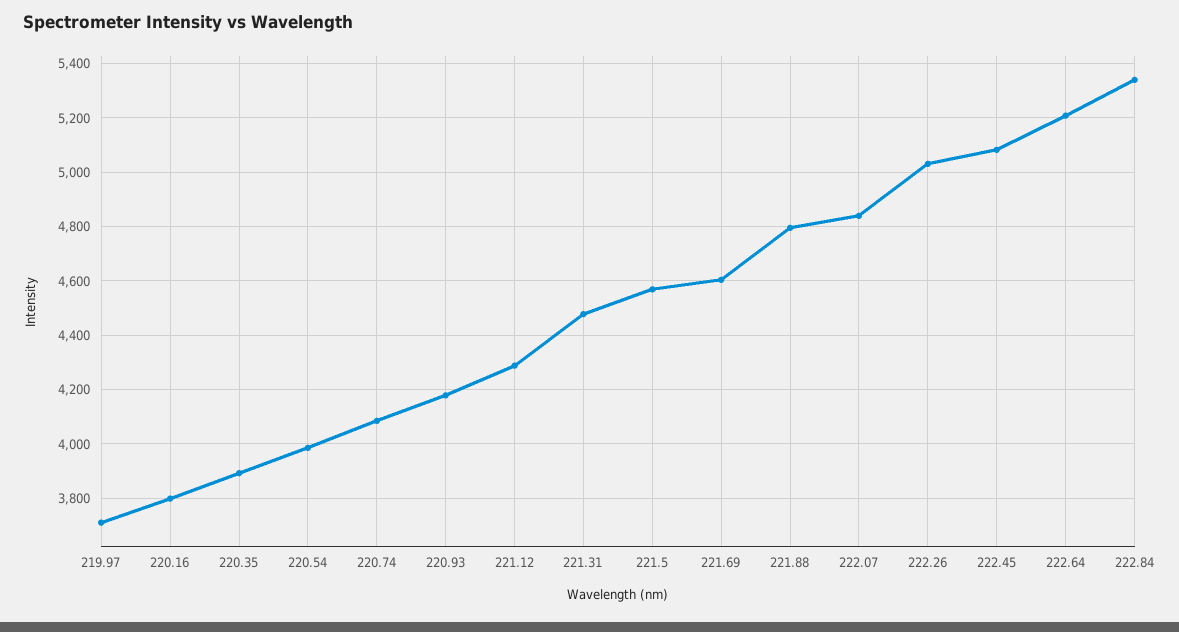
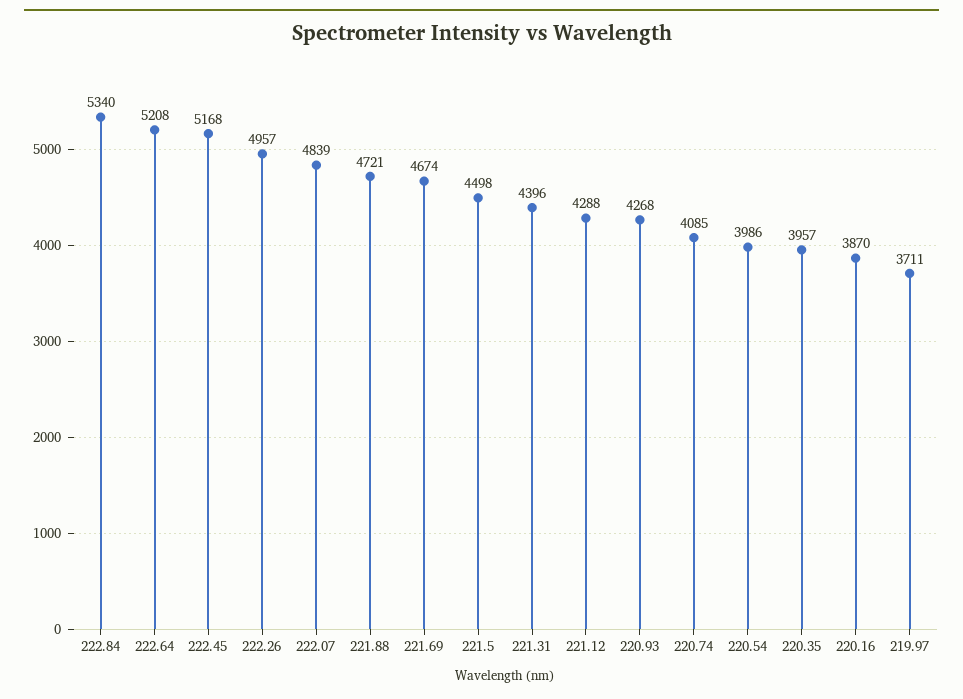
  {
    "219.97": 3711,
-   "220.16": 3800,
+   "220.16": 3870,
-   "220.35": 3900,
+   "220.35": 3957,
    "220.54": 3986,
    "220.74": 4085,
-   "220.93": 4175,
+   "220.93": 4268,
    "221.12": 4288,
-   "221.31": 4475,
+   "221.31": 4396,
-   "221.5": 4575,
+   "221.5": 4498,
-   "221.69": 4600,
+   "221.69": 4674,
-   "221.88": 4800,
+   "221.88": 4721,
    "222.07": 4839,
-   "222.26": 5025,
+   "222.26": 4957,
-   "222.45": 5075,
+   "222.45": 5168,
    "222.64": 5208,
    "222.84": 5340
  }

